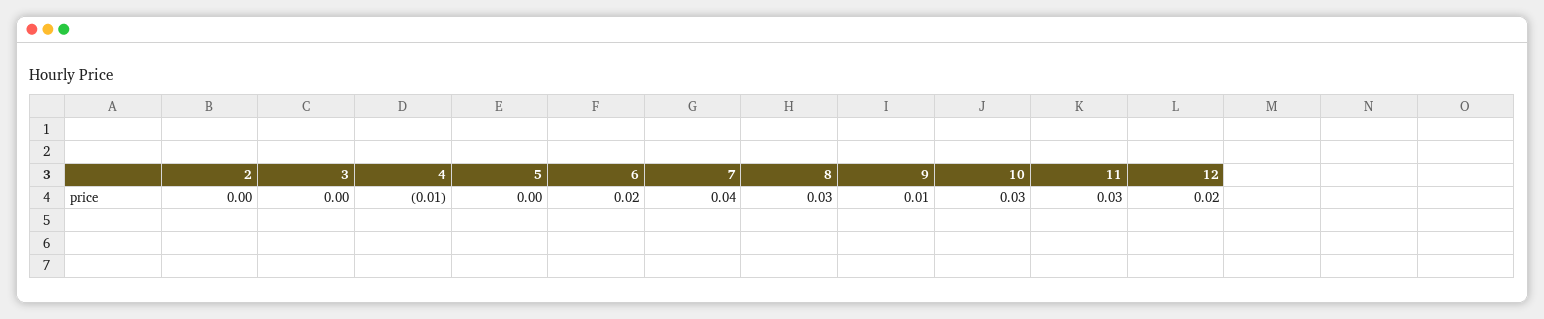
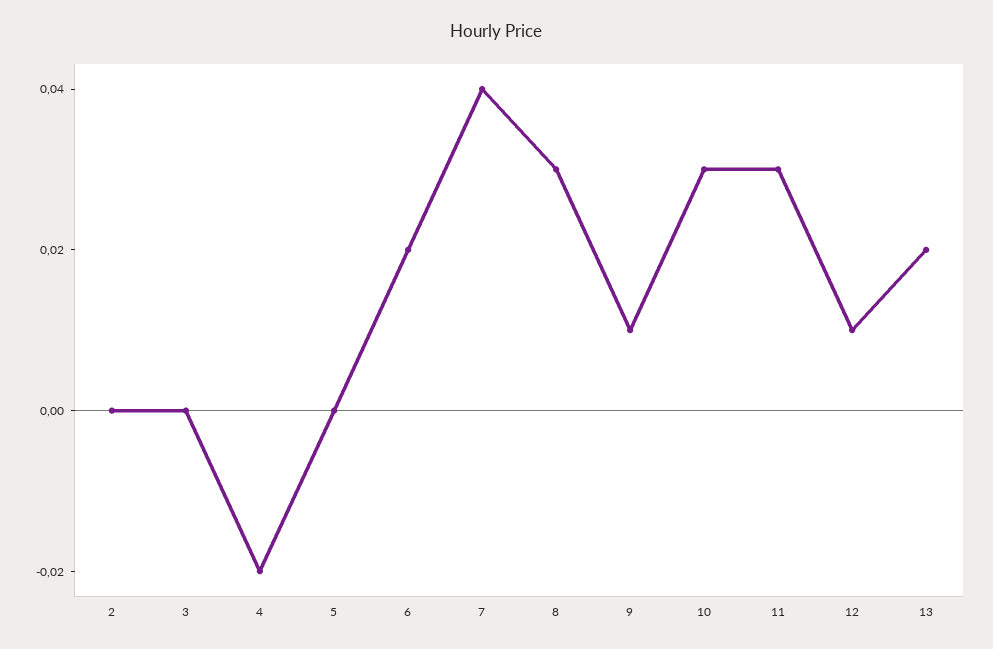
  {
    "2": 0,
    "3": 0,
-   "4": -0.01,
+   "4": -0.02,
    "5": 0,
    "6": 0.02,
    "7": 0.04,
    "8": 0.03,
    "9": 0.01,
    "10": 0.03,
    "11": 0.03,
-   "12": 0.02
+   "12": 0.01,
+   "13": 0.02
  }

